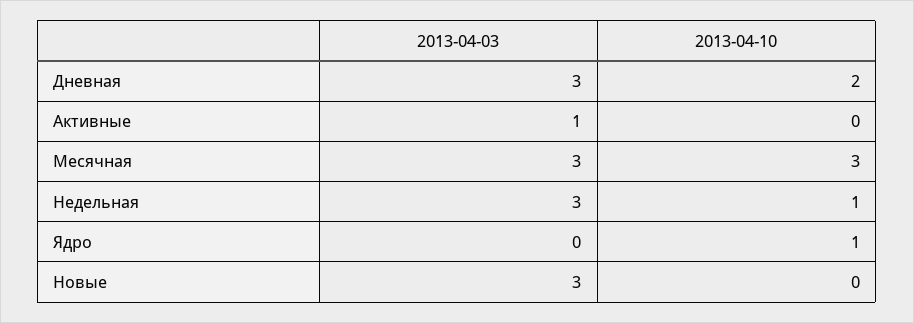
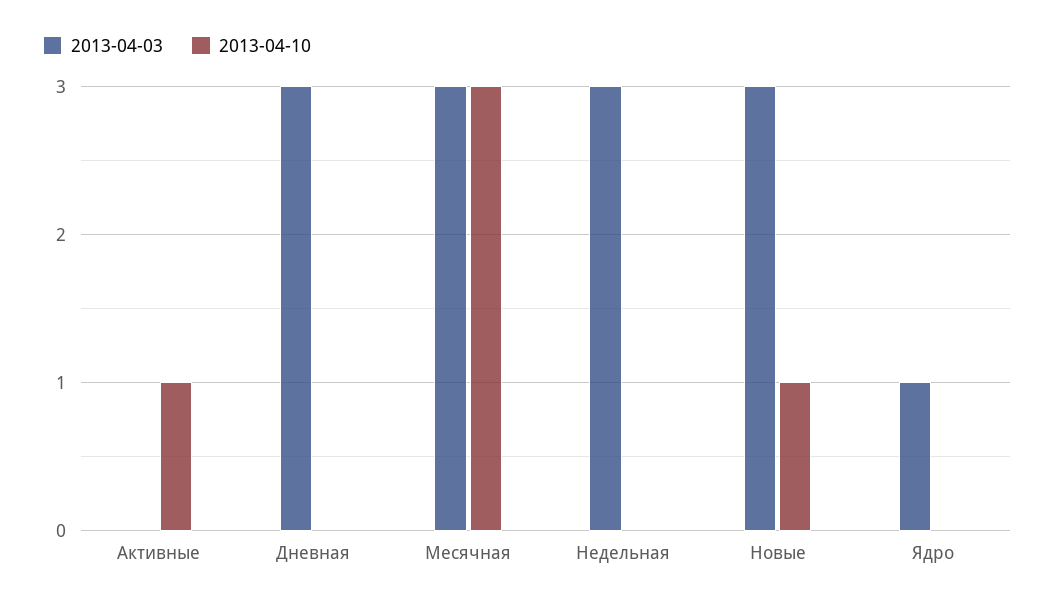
  {
    "2013-04-03": {
      "Дневная": 3,
-     "Активные": 1,
+     "Активные": 0,
      "Месячная": 3,
      "Недельная": 3,
-     "Ядро": 0,
+     "Ядро": 1,
      "Новые": 3
    },
    "2013-04-10": {
-     "Дневная": 2,
+     "Дневная": 0,
-     "Активные": 0,
+     "Активные": 1,
      "Месячная": 3,
-     "Недельная": 1,
+     "Недельная": 0,
-     "Ядро": 1,
+     "Ядро": 0,
-     "Новые": 0
+     "Новые": 1
    }
  }

